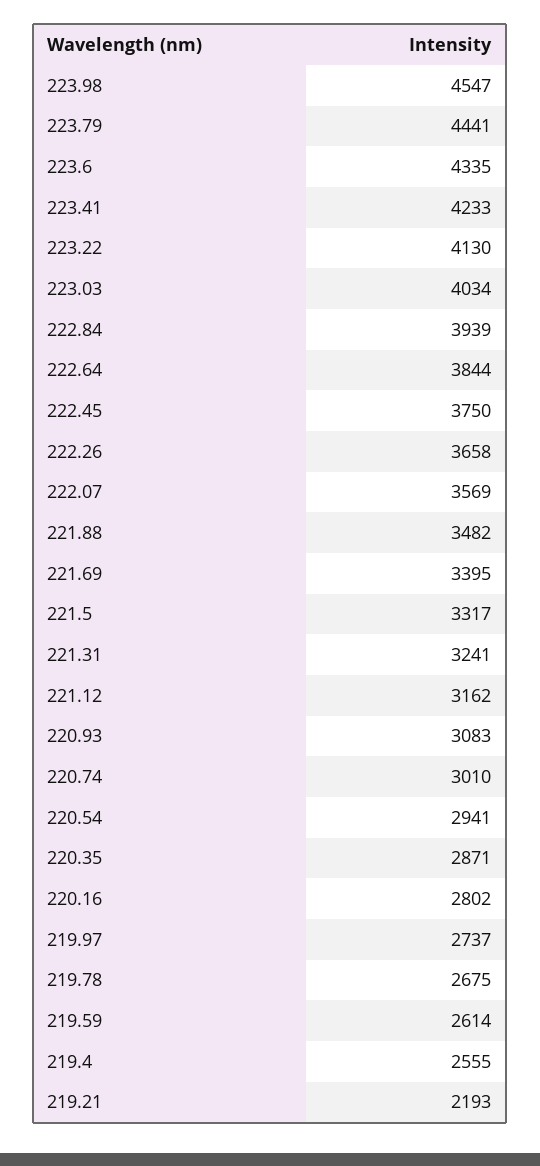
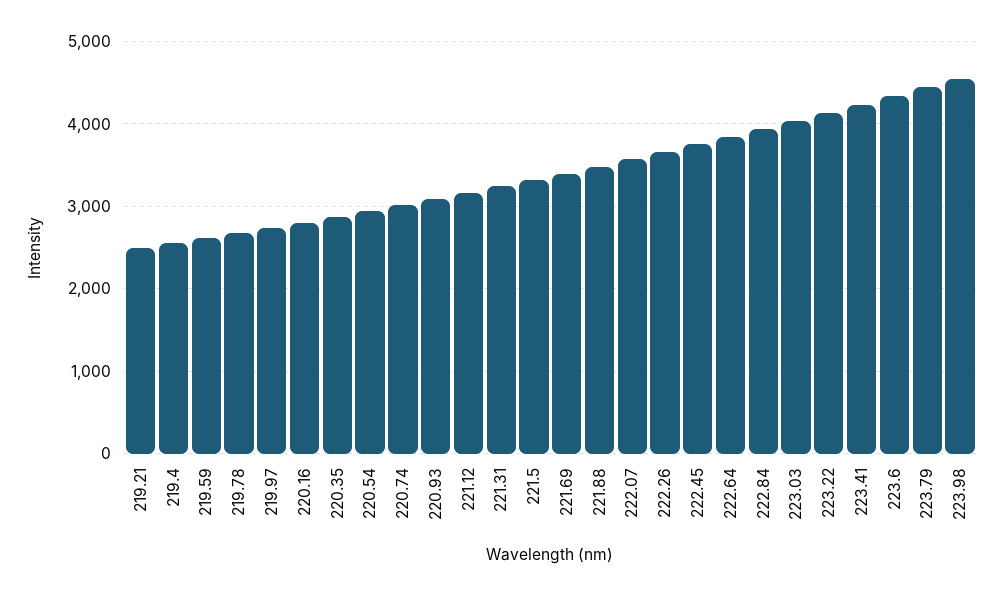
  {
    "223.98": 4547,
    "223.79": 4441,
    "223.6": 4335,
    "223.41": 4233,
    "223.22": 4130,
    "223.03": 4034,
    "222.84": 3939,
    "222.64": 3844,
    "222.45": 3750,
    "222.26": 3658,
    "222.07": 3569,
    "221.88": 3482,
    "221.69": 3395,
    "221.5": 3317,
    "221.31": 3241,
    "221.12": 3162,
    "220.93": 3083,
    "220.74": 3010,
    "220.54": 2941,
    "220.35": 2871,
    "220.16": 2802,
    "219.97": 2737,
    "219.78": 2675,
    "219.59": 2614,
    "219.4": 2555,
-   "219.21": 2193
+   "219.21": 2500
  }

